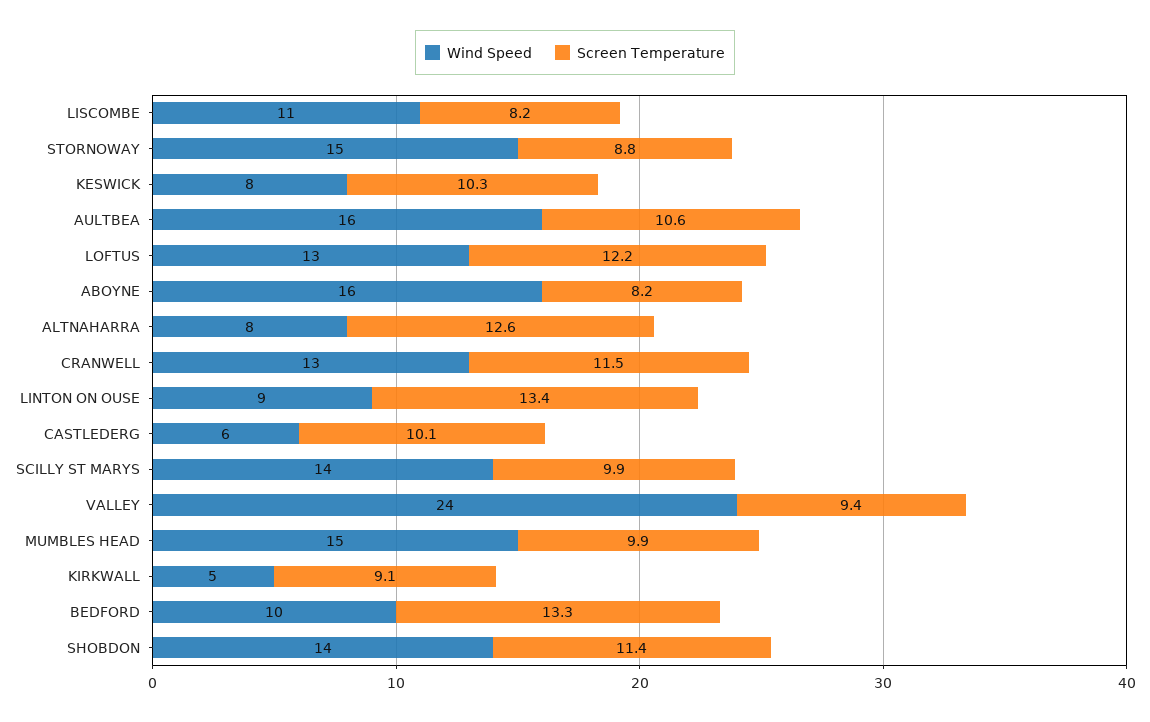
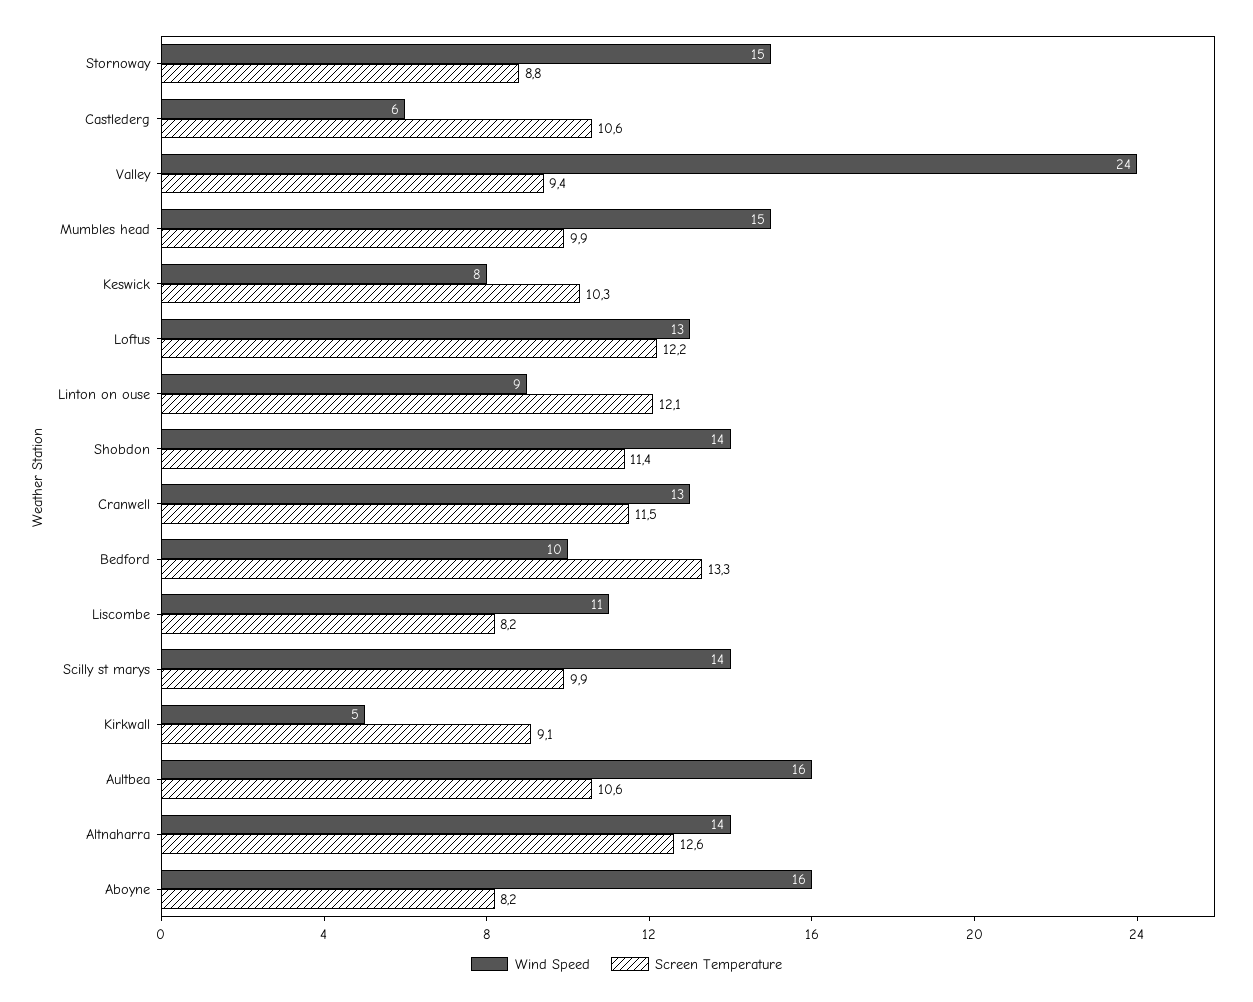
  {
    "Wind Speed": {
      "LISCOMBE": 11,
      "STORNOWAY": 15,
      "KESWICK": 8,
      "AULTBEA": 16,
      "LOFTUS": 13,
      "ABOYNE": 16,
-     "ALTNAHARRA": 8,
+     "ALTNAHARRA": 14,
      "CRANWELL": 13,
      "LINTON ON OUSE": 9,
      "CASTLEDERG": 6,
      "SCILLY ST MARYS": 14,
      "VALLEY": 24,
      "MUMBLES HEAD": 15,
      "KIRKWALL": 5,
      "BEDFORD": 10,
      "SHOBDON": 14
    },
    "Screen Temperature": {
      "LISCOMBE": 8.2,
      "STORNOWAY": 8.8,
      "KESWICK": 10.3,
      "AULTBEA": 10.6,
      "LOFTUS": 12.2,
      "ABOYNE": 8.2,
      "ALTNAHARRA": 12.6,
      "CRANWELL": 11.5,
-     "LINTON ON OUSE": 13.4,
+     "LINTON ON OUSE": 12.1,
-     "CASTLEDERG": 10.1,
+     "CASTLEDERG": 10.6,
      "SCILLY ST MARYS": 9.9,
      "VALLEY": 9.4,
      "MUMBLES HEAD": 9.9,
      "KIRKWALL": 9.1,
      "BEDFORD": 13.3,
      "SHOBDON": 11.4
    }
  }

